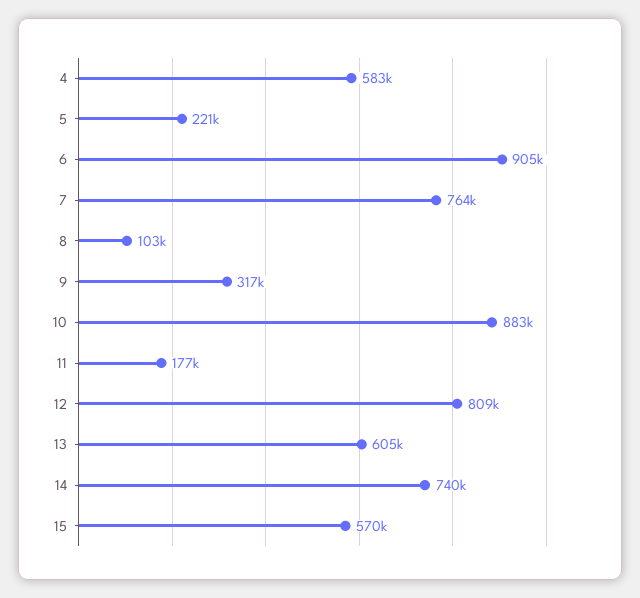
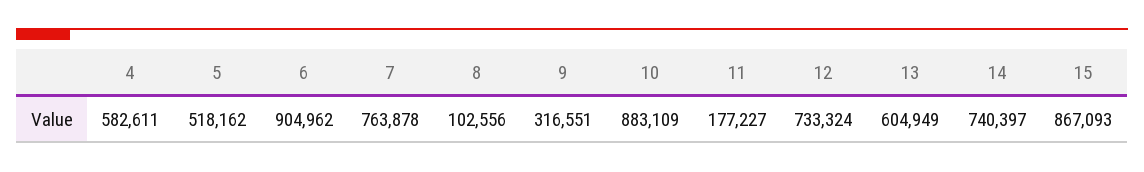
  {
    "4": 582611,
-   "5": 221000,
+   "5": 518162,
    "6": 904962,
    "7": 763878,
    "8": 102556,
    "9": 316551,
    "10": 883109,
    "11": 177227,
-   "12": 809000,
+   "12": 733324,
    "13": 604949,
    "14": 740397,
-   "15": 570000
+   "15": 867093
  }

